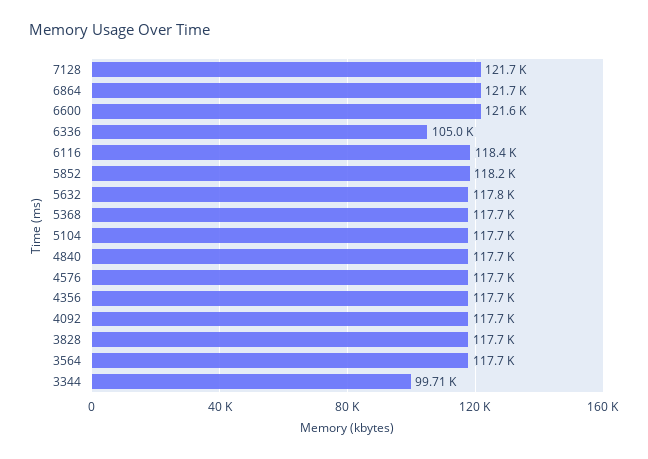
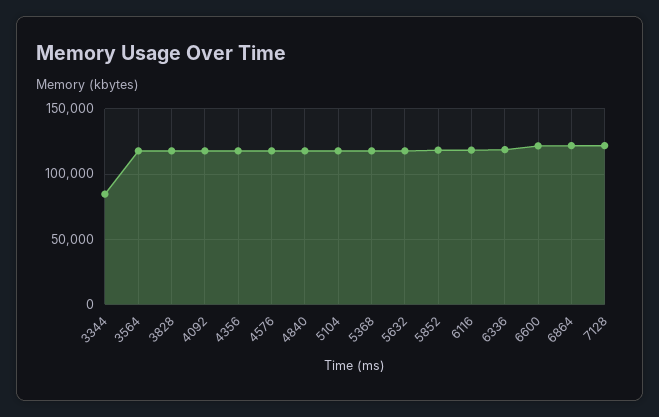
  {
    "7128": 121700,
    "6864": 121700,
    "6600": 121600,
-   "6336": 105000,
+   "6336": 120000,
    "6116": 118400,
    "5852": 118200,
    "5632": 117800,
    "5368": 117700,
    "5104": 117700,
    "4840": 117700,
    "4576": 117700,
    "4356": 117700,
    "4092": 117700,
    "3828": 117700,
    "3564": 117700,
-   "3344": 99710
+   "3344": 85000
  }

